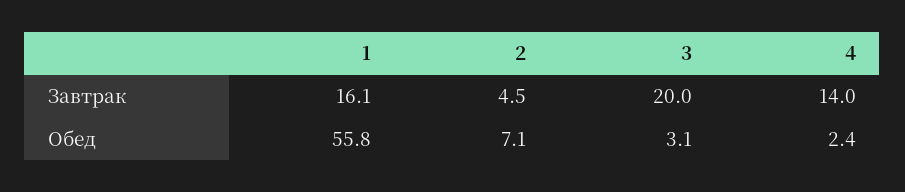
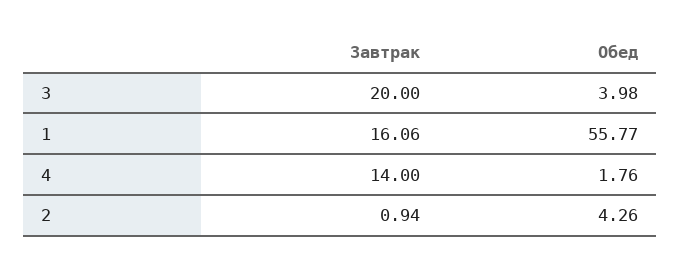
  {
    "1": {
      "Завтрак": 16.06,
      "Обед": 55.77
    },
    "2": {
-     "Завтрак": 4.5,
+     "Завтрак": 0.94,
-     "Обед": 7.1
+     "Обед": 4.26
    },
    "3": {
      "Завтрак": 20,
-     "Обед": 3.1
+     "Обед": 3.98
    },
    "4": {
      "Завтрак": 14,
-     "Обед": 2.4
+     "Обед": 1.76
    }
  }

